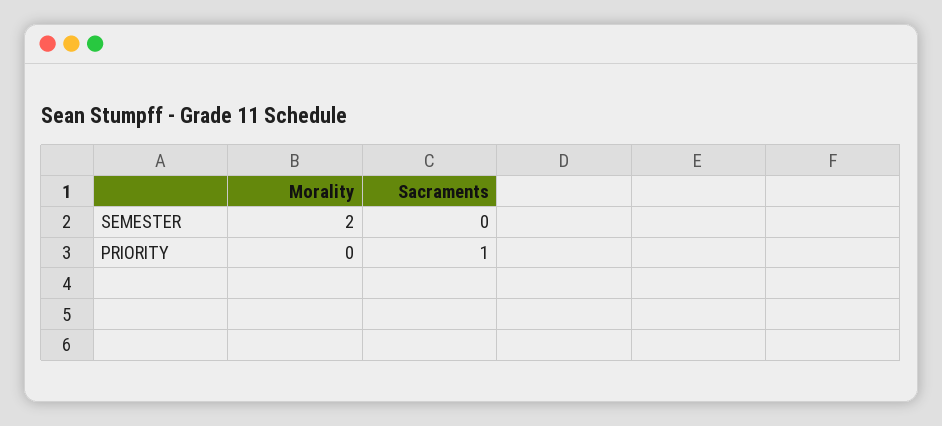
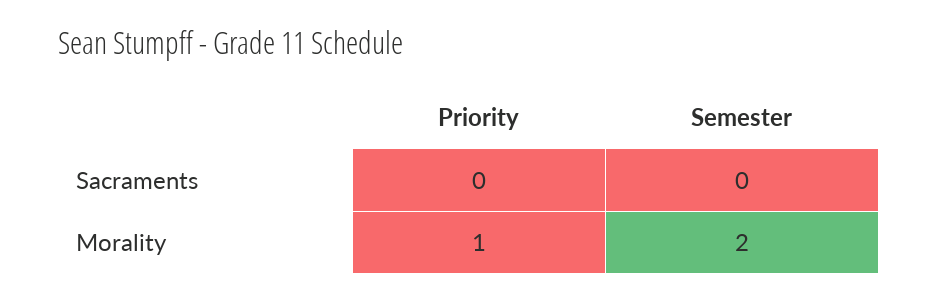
  {
    "Morality": {
      "SEMESTER": 2,
-     "PRIORITY": 0
+     "PRIORITY": 1
    },
    "Sacraments": {
      "SEMESTER": 0,
-     "PRIORITY": 1
+     "PRIORITY": 0
    }
  }

